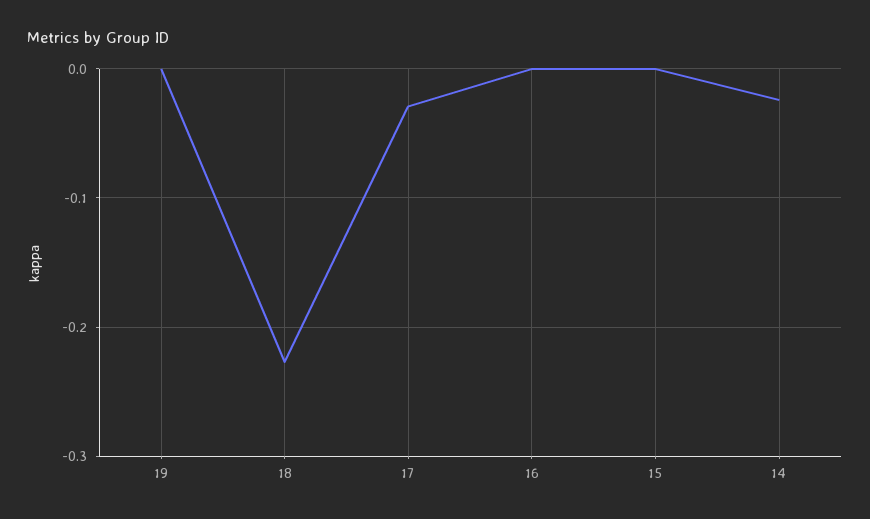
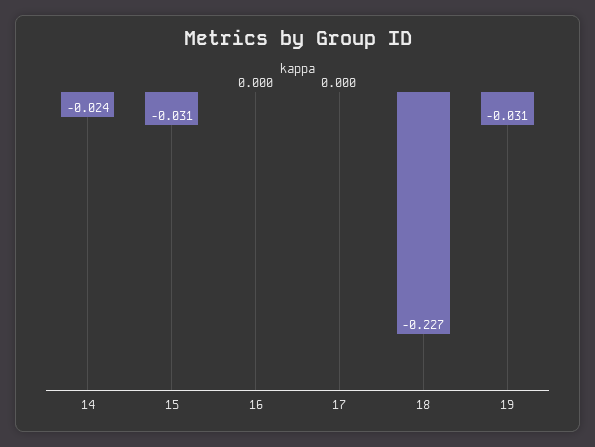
  {
-   "19": 0,
+   "19": -0.031,
    "18": -0.227,
-   "17": -0.03,
+   "17": 0,
    "16": 0,
-   "15": 0,
+   "15": -0.031,
    "14": -0.024
  }

